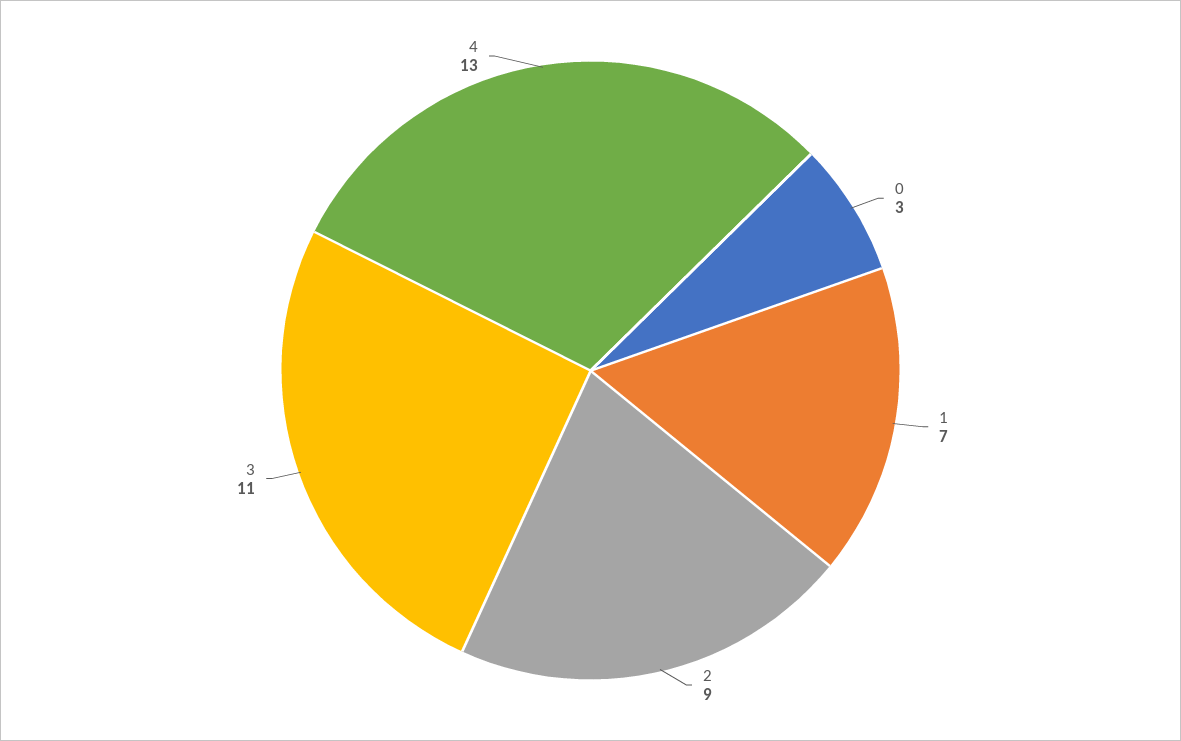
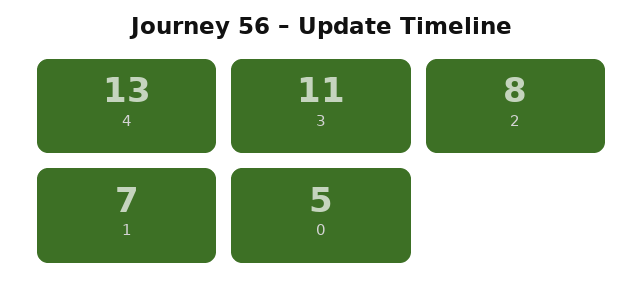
  {
-   "0": 3,
+   "0": 5,
    "1": 7,
-   "2": 9,
+   "2": 8,
    "3": 11,
    "4": 13
  }

